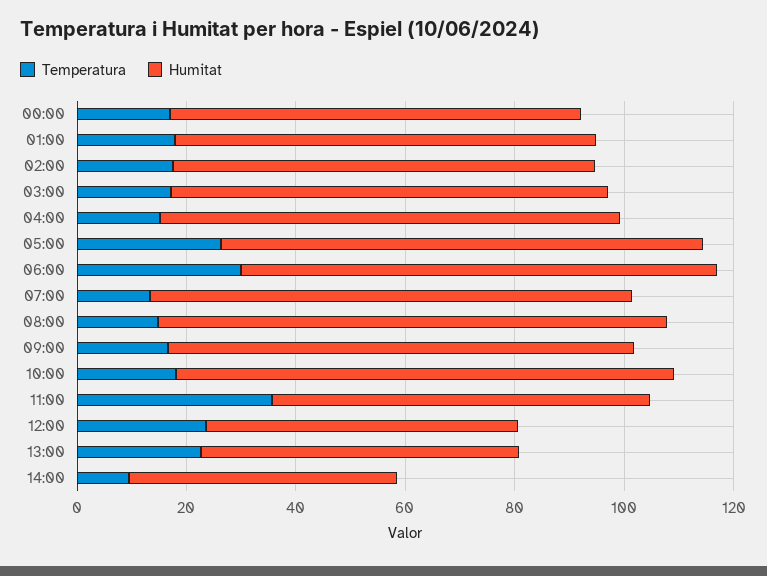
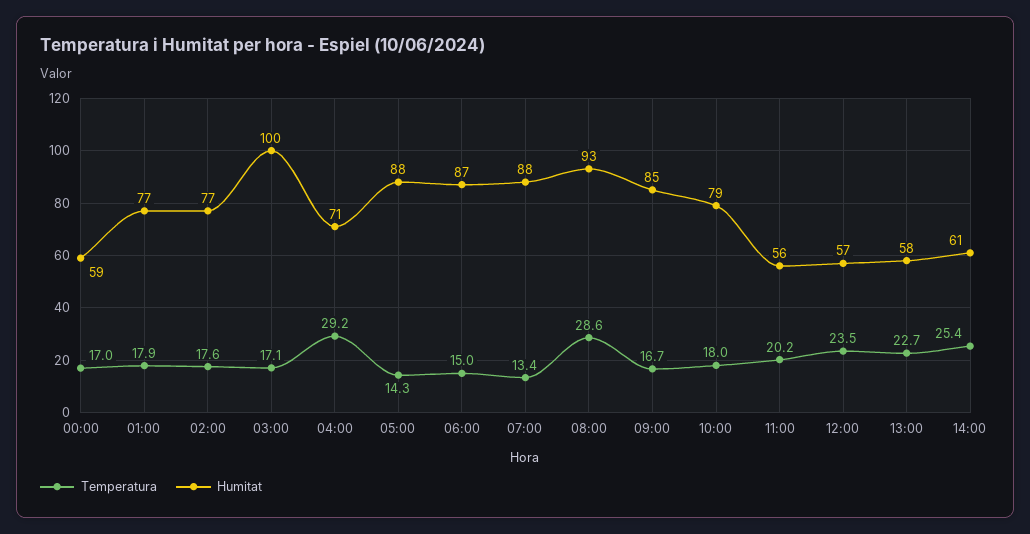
  {
    "Temperatura": {
      "00:00": 17,
      "01:00": 17.9,
      "02:00": 17.6,
      "03:00": 17.1,
-     "04:00": 15,
+     "04:00": 29.2,
-     "05:00": 25,
+     "05:00": 14.3,
-     "06:00": 30,
+     "06:00": 15,
      "07:00": 13.4,
-     "08:00": 15,
+     "08:00": 28.6,
      "09:00": 16.7,
      "10:00": 18,
-     "11:00": 35,
+     "11:00": 20.2,
      "12:00": 23.5,
      "13:00": 22.7,
-     "14:00": 10
+     "14:00": 25.4
    },
    "Humitat": {
-     "00:00": 75,
+     "00:00": 59,
      "01:00": 77,
      "02:00": 77,
-     "03:00": 80,
+     "03:00": 100,
-     "04:00": 85,
+     "04:00": 71,
      "05:00": 88,
      "06:00": 87,
      "07:00": 88,
      "08:00": 93,
      "09:00": 85,
-     "10:00": 90,
+     "10:00": 79,
-     "11:00": 70,
+     "11:00": 56,
      "12:00": 57,
      "13:00": 58,
-     "14:00": 50
+     "14:00": 61
    }
  }

